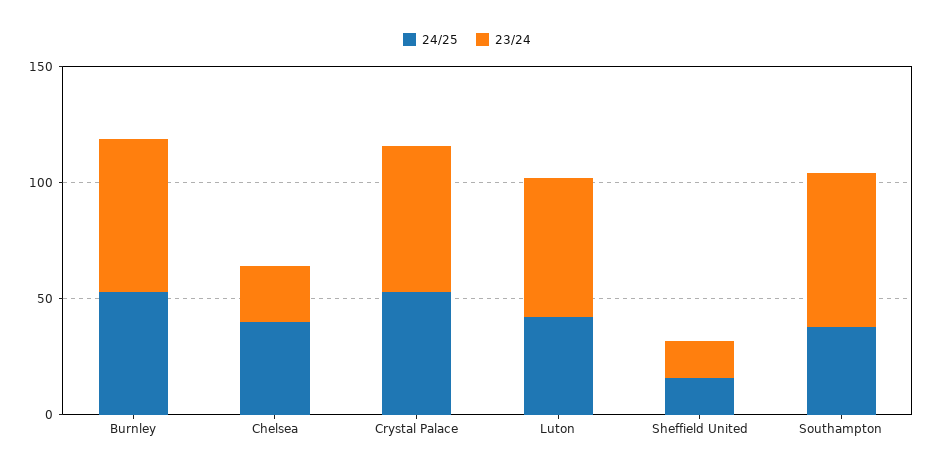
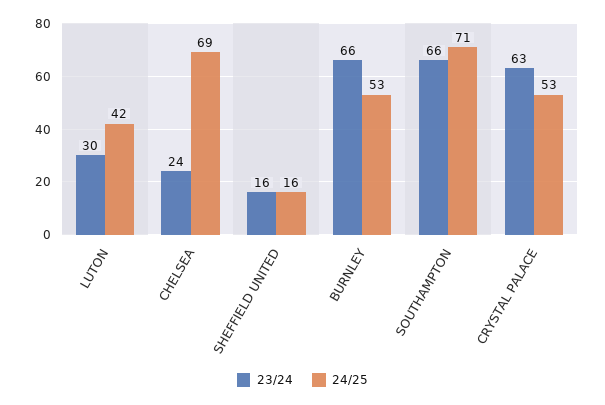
  {
    "24/25": {
      "Burnley": 53,
-     "Chelsea": 40,
+     "Chelsea": 69,
      "Crystal Palace": 53,
      "Luton": 42,
      "Sheffield United": 16,
-     "Southampton": 40
+     "Southampton": 71
    },
    "23/24": {
      "Burnley": 66,
      "Chelsea": 24,
      "Crystal Palace": 63,
-     "Luton": 60,
+     "Luton": 30,
      "Sheffield United": 16,
      "Southampton": 66
    }
  }

